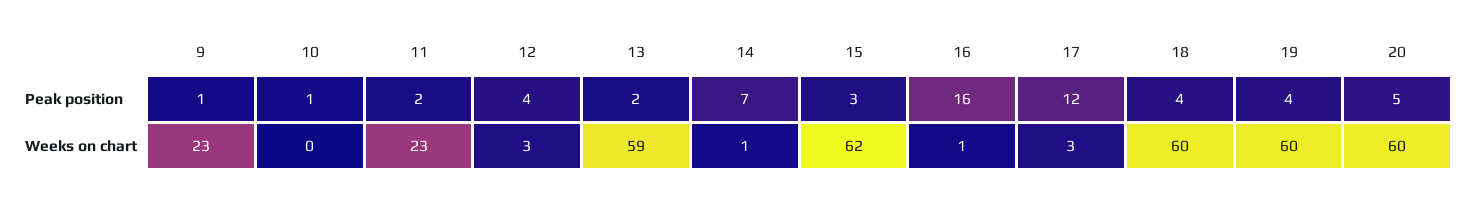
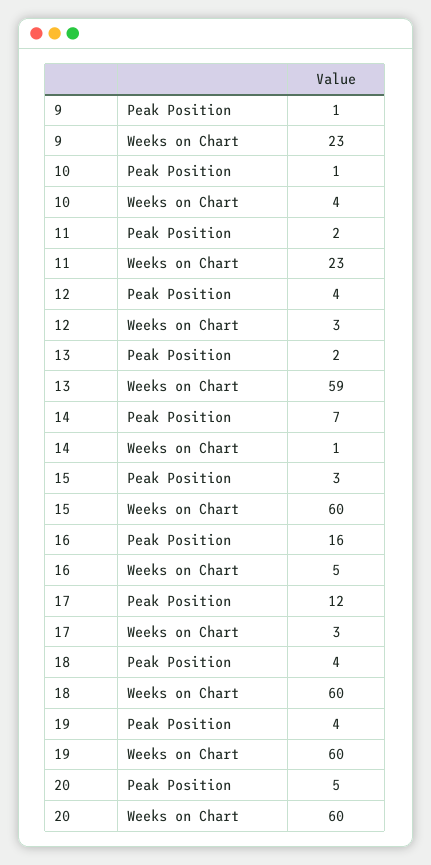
  {
    "9": {
      "Peak position": 1,
      "Weeks on chart": 23
    },
    "10": {
      "Peak position": 1,
-     "Weeks on chart": 0
+     "Weeks on chart": 4
    },
    "11": {
      "Peak position": 2,
      "Weeks on chart": 23
    },
    "12": {
      "Peak position": 4,
      "Weeks on chart": 3
    },
    "13": {
      "Peak position": 2,
      "Weeks on chart": 59
    },
    "14": {
      "Peak position": 7,
      "Weeks on chart": 1
    },
    "15": {
      "Peak position": 3,
-     "Weeks on chart": 62
+     "Weeks on chart": 60
    },
    "16": {
      "Peak position": 16,
-     "Weeks on chart": 1
+     "Weeks on chart": 5
    },
    "17": {
      "Peak position": 12,
      "Weeks on chart": 3
    },
    "18": {
      "Peak position": 4,
      "Weeks on chart": 60
    },
    "19": {
      "Peak position": 4,
      "Weeks on chart": 60
    },
    "20": {
      "Peak position": 5,
      "Weeks on chart": 60
    }
  }

